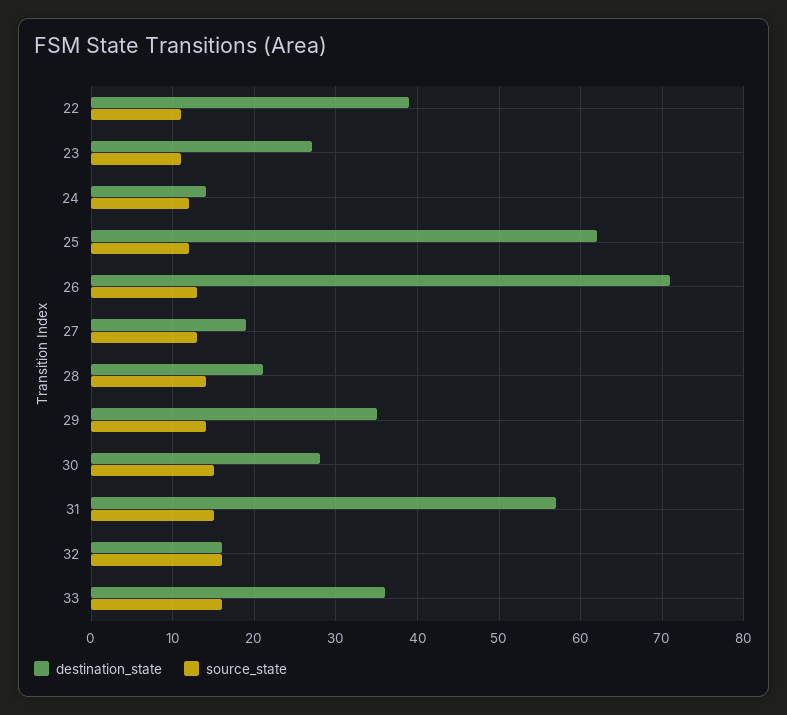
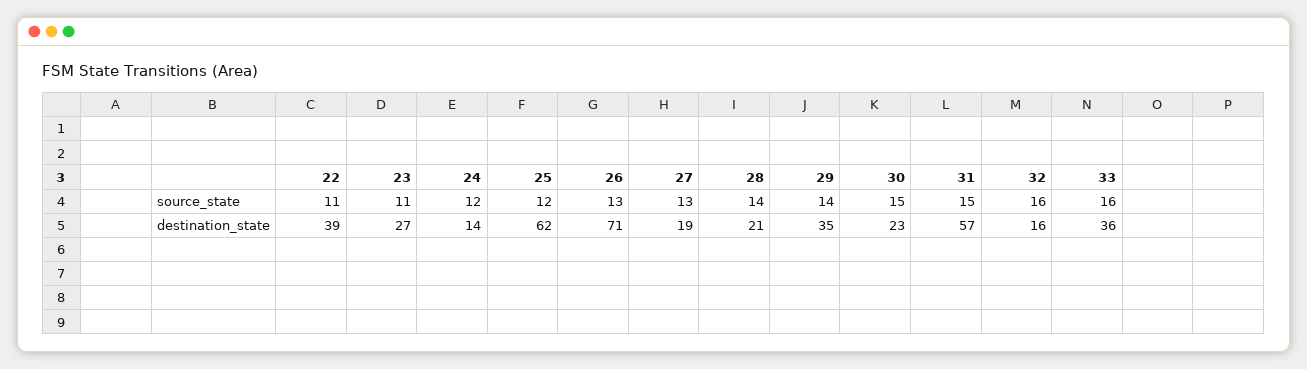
  {
    "destination_state": {
      "22": 39,
      "23": 27,
      "24": 14,
      "25": 62,
      "26": 71,
      "27": 19,
      "28": 21,
      "29": 35,
-     "30": 28,
+     "30": 23,
      "31": 57,
      "32": 16,
      "33": 36
    },
    "source_state": {
      "22": 11,
      "23": 11,
      "24": 12,
      "25": 12,
      "26": 13,
      "27": 13,
      "28": 14,
      "29": 14,
      "30": 15,
      "31": 15,
      "32": 16,
      "33": 16
    }
  }

